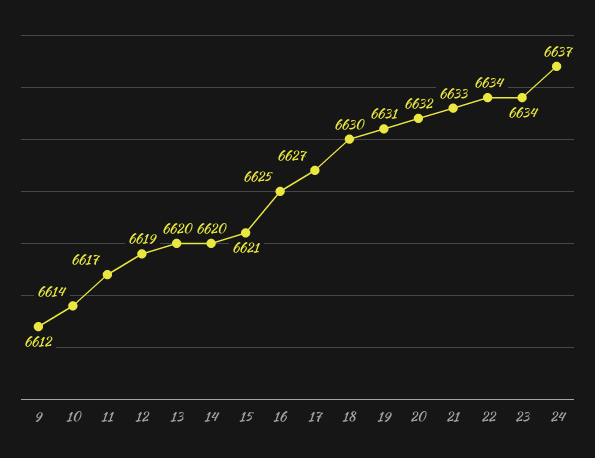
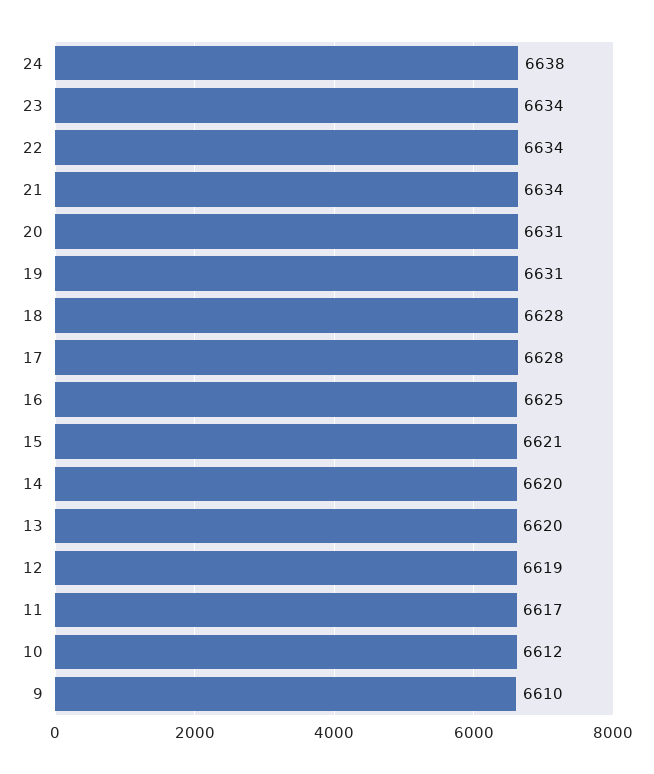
  {
-   "9": 6612,
+   "9": 6610,
-   "10": 6614,
+   "10": 6612,
    "11": 6617,
    "12": 6619,
    "13": 6620,
    "14": 6620,
    "15": 6621,
    "16": 6625,
-   "17": 6627,
+   "17": 6628,
-   "18": 6630,
+   "18": 6628,
    "19": 6631,
-   "20": 6632,
+   "20": 6631,
-   "21": 6633,
+   "21": 6634,
    "22": 6634,
    "23": 6634,
-   "24": 6637
+   "24": 6638
  }

